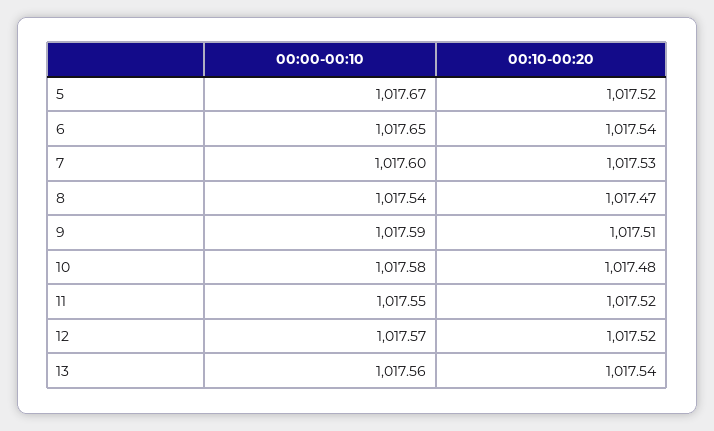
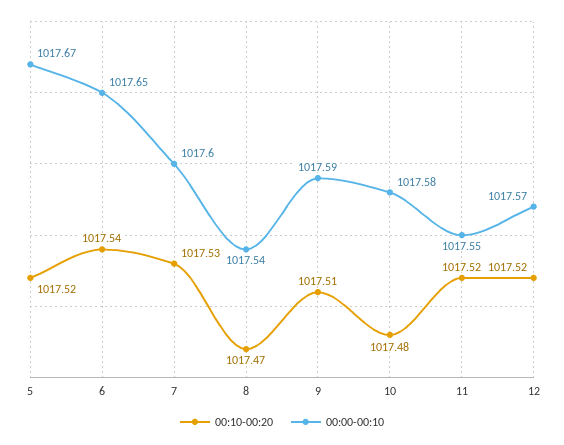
  {
    "00:00-00:10": {
      "5": 1017.67,
      "6": 1017.65,
      "7": 1017.6,
      "8": 1017.54,
      "9": 1017.59,
      "10": 1017.58,
      "11": 1017.55,
-     "12": 1017.57,
+     "12": 1017.57
-     "13": 1017.56
    },
    "00:10-00:20": {
      "5": 1017.52,
      "6": 1017.54,
      "7": 1017.53,
      "8": 1017.47,
      "9": 1017.51,
      "10": 1017.48,
      "11": 1017.52,
-     "12": 1017.52,
+     "12": 1017.52
-     "13": 1017.54
    }
  }

